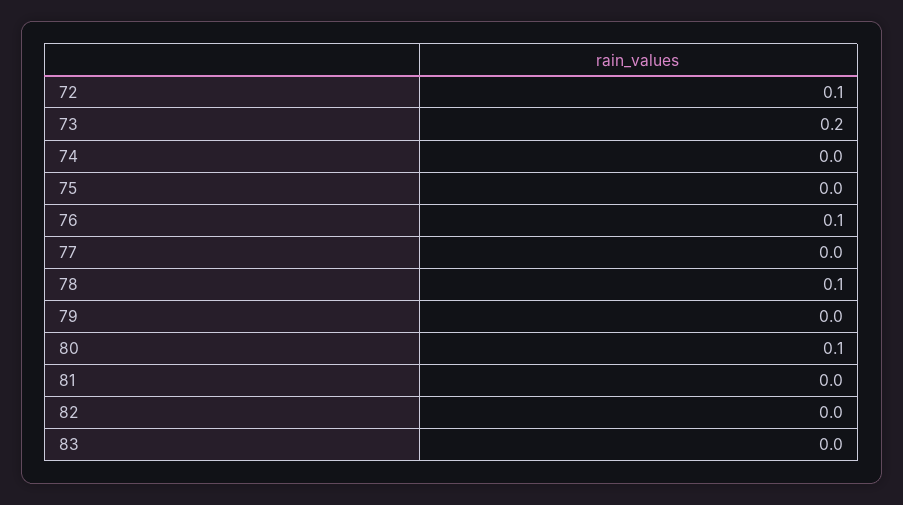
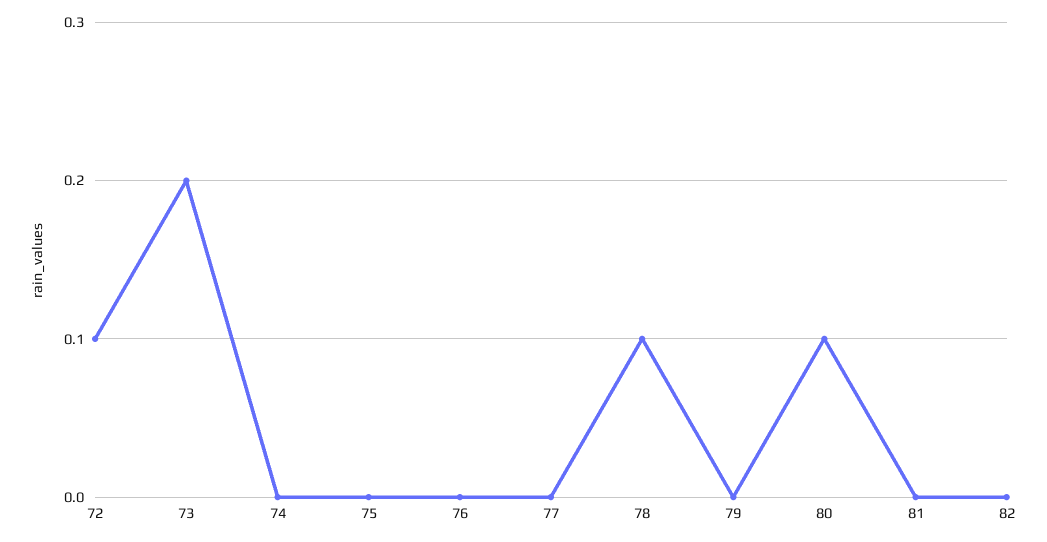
  {
    "72": 0.1,
    "73": 0.2,
    "74": 0,
    "75": 0,
-   "76": 0.1,
+   "76": 0,
    "77": 0,
    "78": 0.1,
    "79": 0,
    "80": 0.1,
    "81": 0,
-   "82": 0,
+   "82": 0
-   "83": 0
  }

